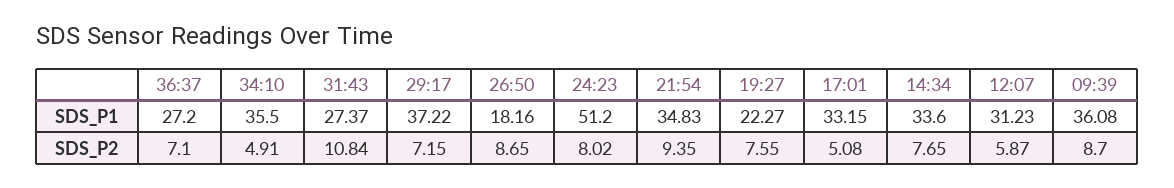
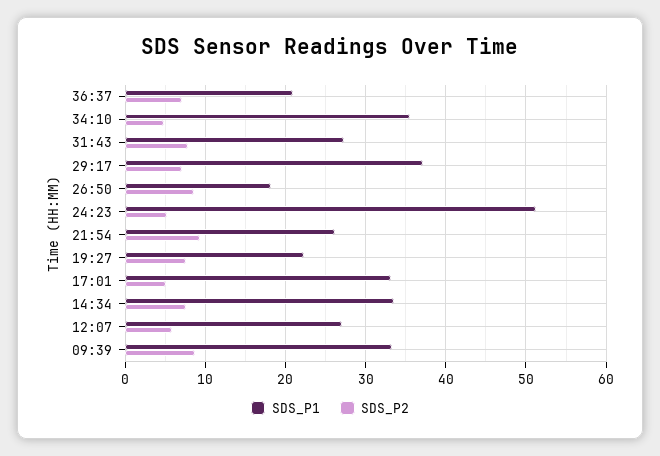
  {
    "SDS_P1": {
-     "36:37": 27.2,
+     "36:37": 21,
      "34:10": 35.5,
      "31:43": 27.37,
      "29:17": 37.22,
      "26:50": 18.16,
      "24:23": 51.2,
-     "21:54": 34.83,
+     "21:54": 26,
      "19:27": 22.27,
      "17:01": 33.15,
      "14:34": 33.6,
-     "12:07": 31.23,
+     "12:07": 27,
-     "09:39": 36.08
+     "09:39": 33
    },
    "SDS_P2": {
      "36:37": 7.1,
      "34:10": 4.91,
-     "31:43": 10.84,
+     "31:43": 8,
      "29:17": 7.15,
      "26:50": 8.65,
-     "24:23": 8.02,
+     "24:23": 5,
      "21:54": 9.35,
      "19:27": 7.55,
      "17:01": 5.08,
      "14:34": 7.65,
      "12:07": 5.87,
      "09:39": 8.7
    }
  }

